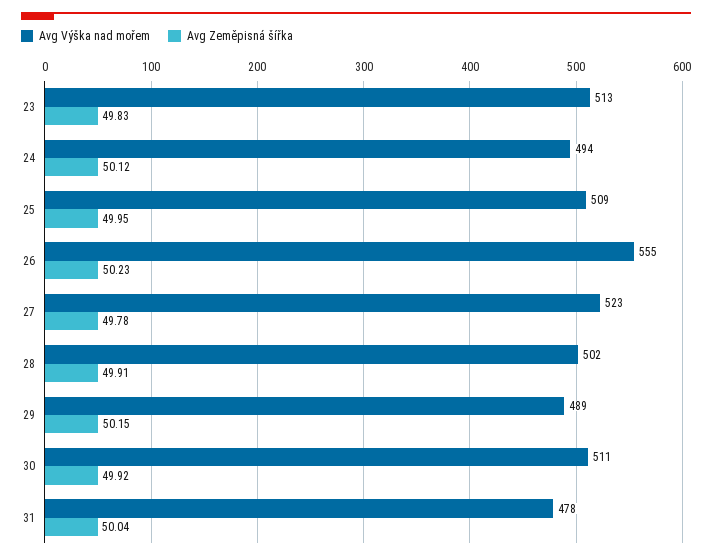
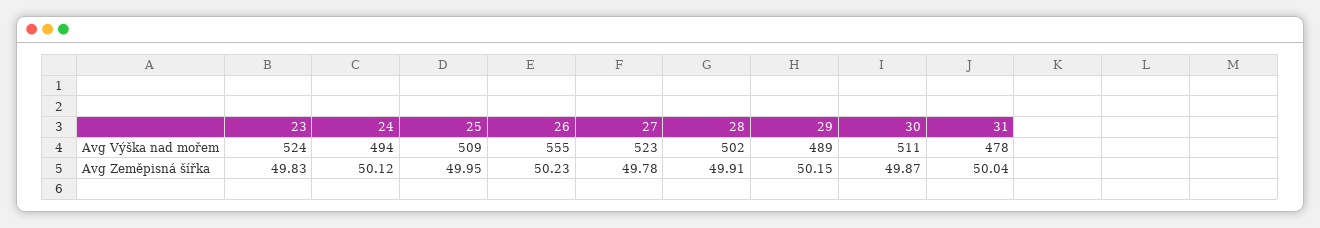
  {
    "Avg Výška nad mořem": {
-     "23": 513,
+     "23": 524,
      "24": 494,
      "25": 509,
      "26": 555,
      "27": 523,
      "28": 502,
      "29": 489,
      "30": 511,
      "31": 478
    },
    "Avg Zeměpisná šířka": {
      "23": 49.83,
      "24": 50.12,
      "25": 49.95,
      "26": 50.23,
      "27": 49.78,
      "28": 49.91,
      "29": 50.15,
-     "30": 49.92,
+     "30": 49.87,
      "31": 50.04
    }
  }

